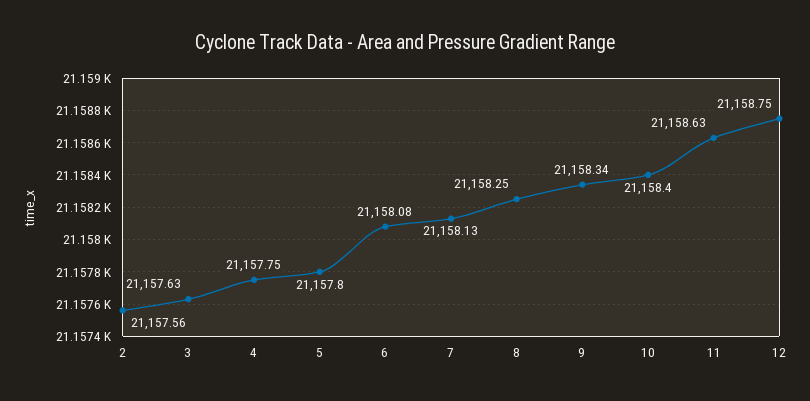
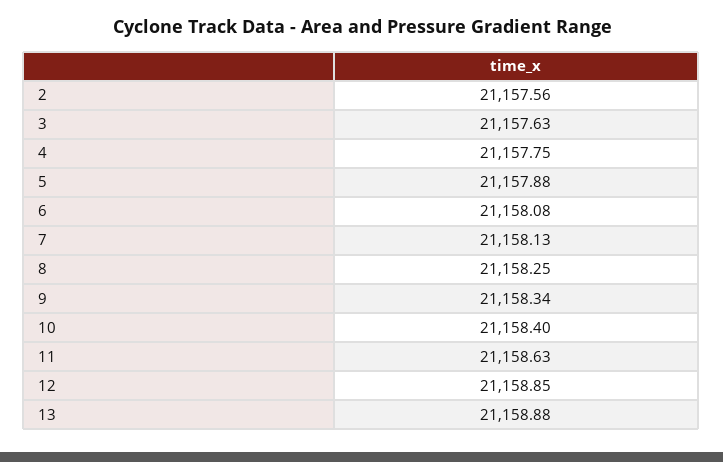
  {
    "2": 21157.56,
    "3": 21157.63,
    "4": 21157.75,
-   "5": 21157.8,
+   "5": 21157.88,
    "6": 21158.08,
    "7": 21158.13,
    "8": 21158.25,
    "9": 21158.34,
    "10": 21158.4,
    "11": 21158.63,
-   "12": 21158.75
+   "12": 21158.85,
+   "13": 21158.88
  }

